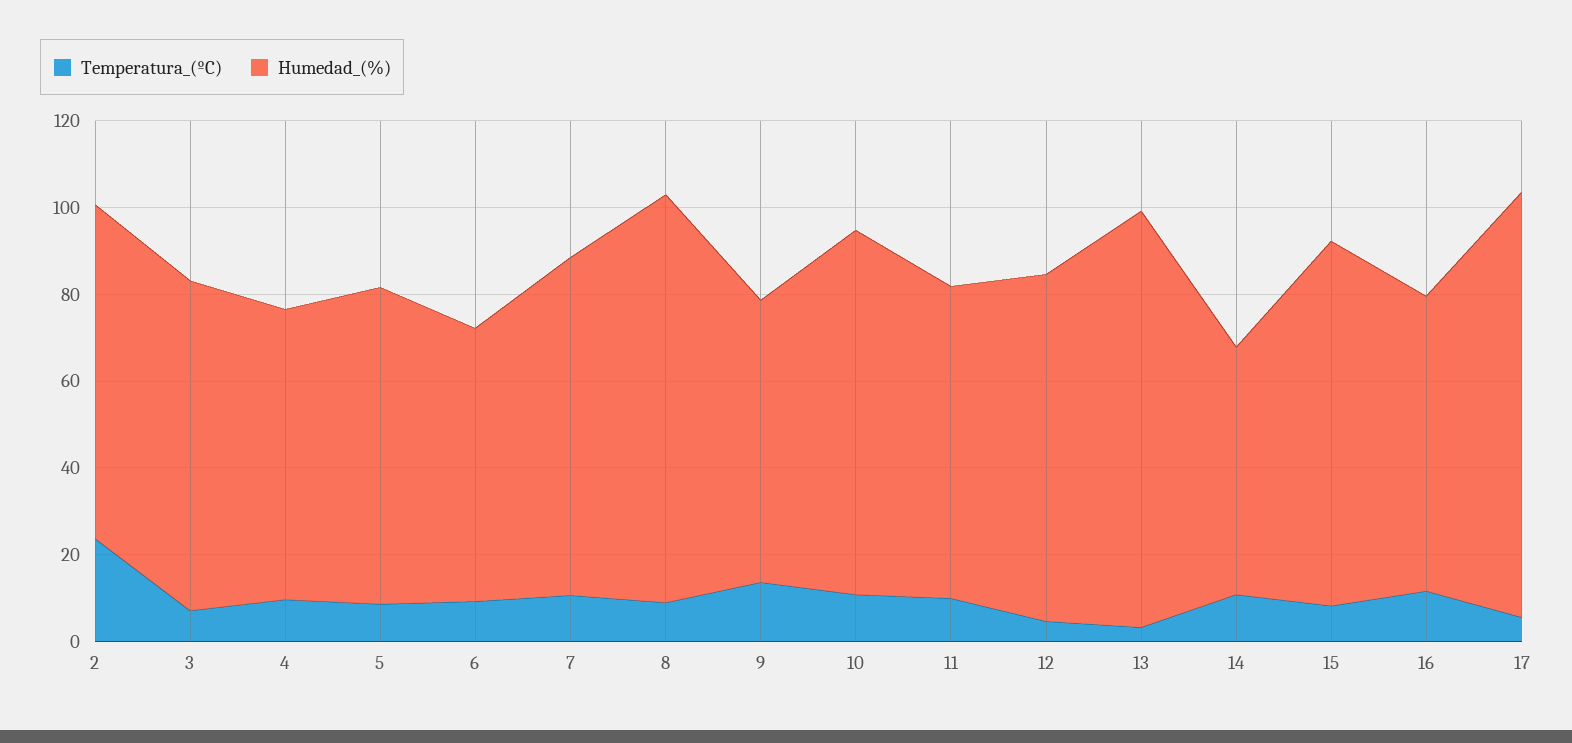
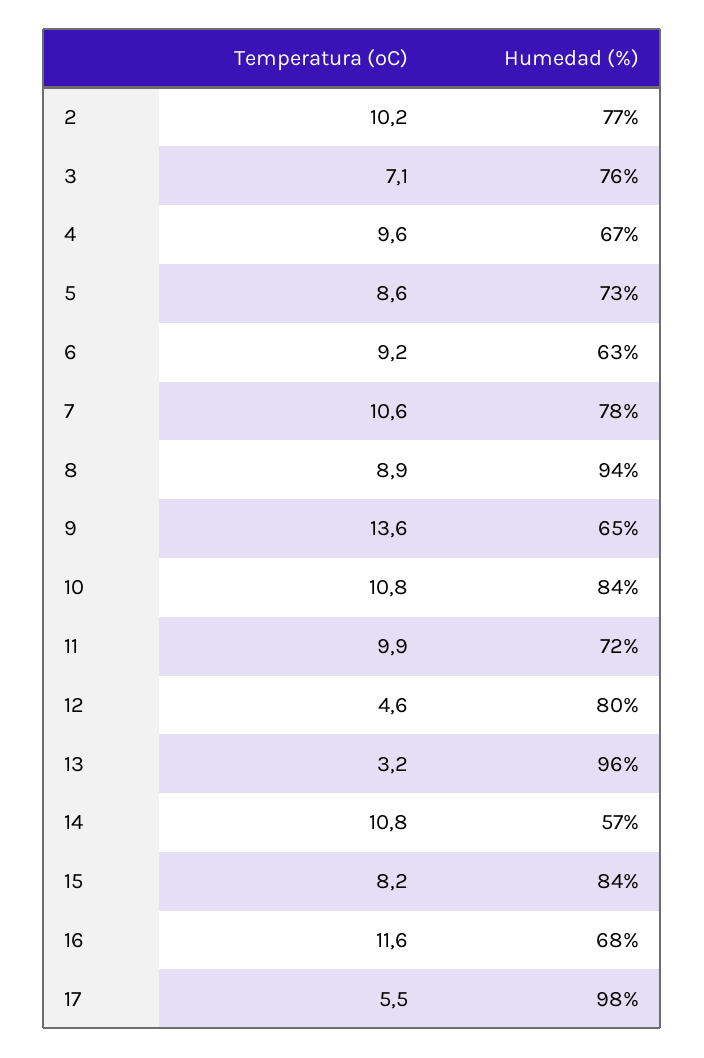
  {
    "Temperatura_(ºC)": {
-     "2": 25,
+     "2": 10.2,
      "3": 7.1,
      "4": 9.6,
      "5": 8.6,
      "6": 9.2,
      "7": 10.6,
      "8": 8.9,
      "9": 13.6,
      "10": 10.8,
      "11": 9.9,
      "12": 4.6,
      "13": 3.2,
      "14": 10.8,
      "15": 8.2,
      "16": 11.6,
      "17": 5.5
    },
    "Humedad_(%)": {
      "2": 77,
      "3": 76,
      "4": 67,
      "5": 73,
      "6": 63,
      "7": 78,
      "8": 94,
      "9": 65,
      "10": 84,
      "11": 72,
      "12": 80,
      "13": 96,
      "14": 57,
      "15": 84,
      "16": 68,
      "17": 98
    }
  }

